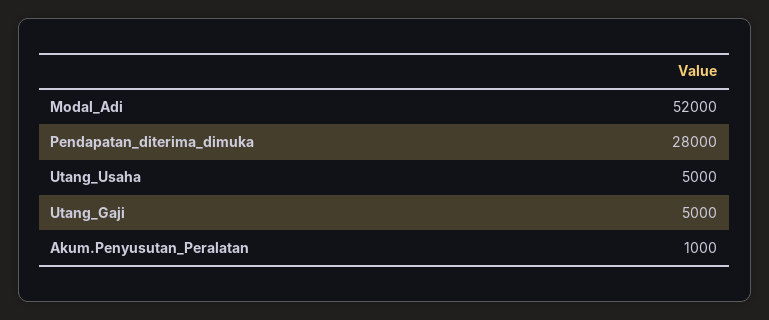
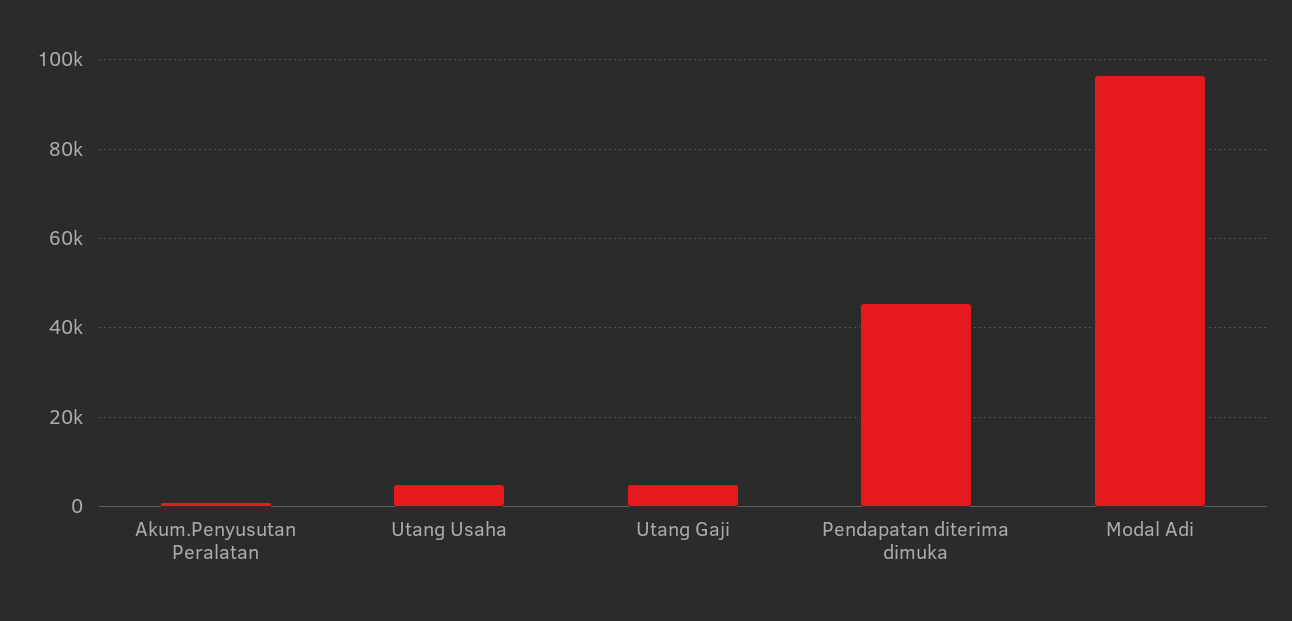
  {
-   "Modal_Adi": 52000,
+   "Modal_Adi": 96000,
-   "Pendapatan_diterima_dimuka": 28000,
+   "Pendapatan_diterima_dimuka": 46000,
    "Utang_Usaha": 5000,
    "Utang_Gaji": 5000,
    "Akum.Penyusutan_Peralatan": 1000
  }

